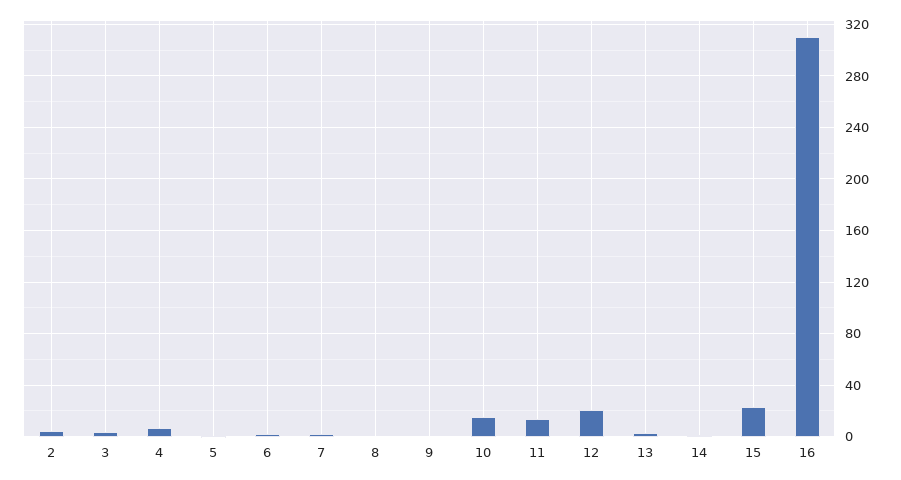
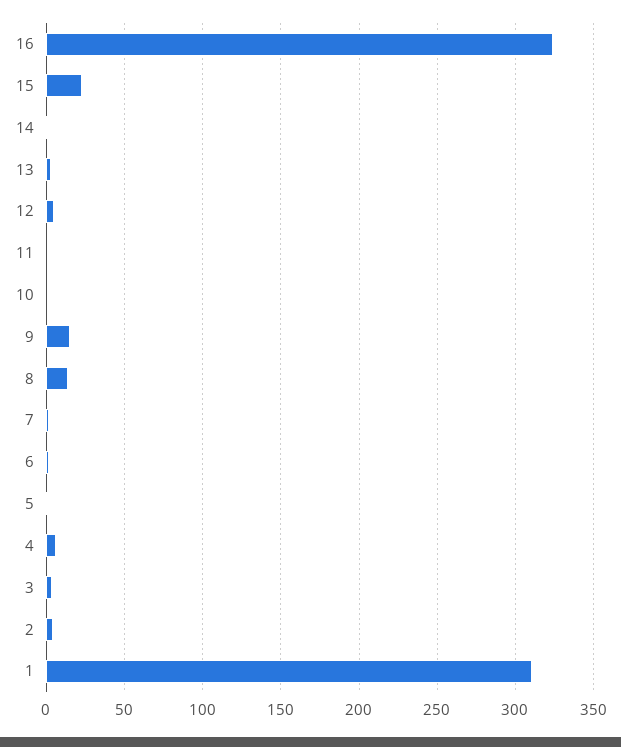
  {
    "2": 5,
    "3": 5,
    "4": 5,
    "5": 0,
    "6": 0,
    "7": 0,
-   "8": 0,
+   "8": 15,
-   "9": 0,
+   "9": 15,
-   "10": 15,
+   "10": 0,
-   "11": 15,
+   "11": 0,
-   "12": 20,
+   "12": 5,
    "13": 5,
    "14": 0,
    "15": 25,
-   "16": 310
+   "16": 325,
+   "1": 310
  }

